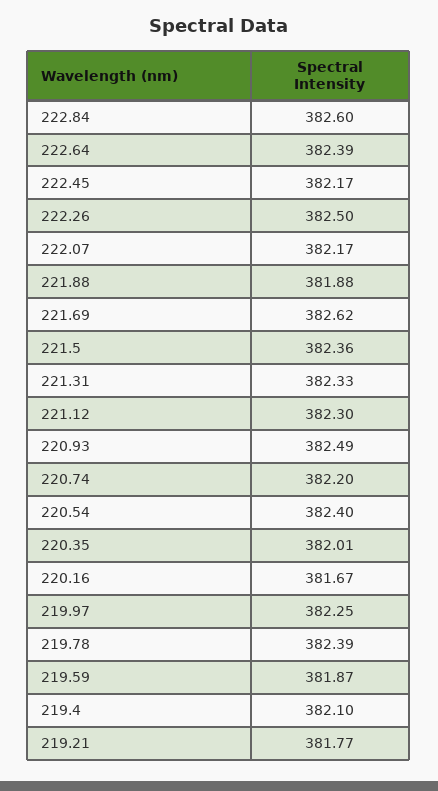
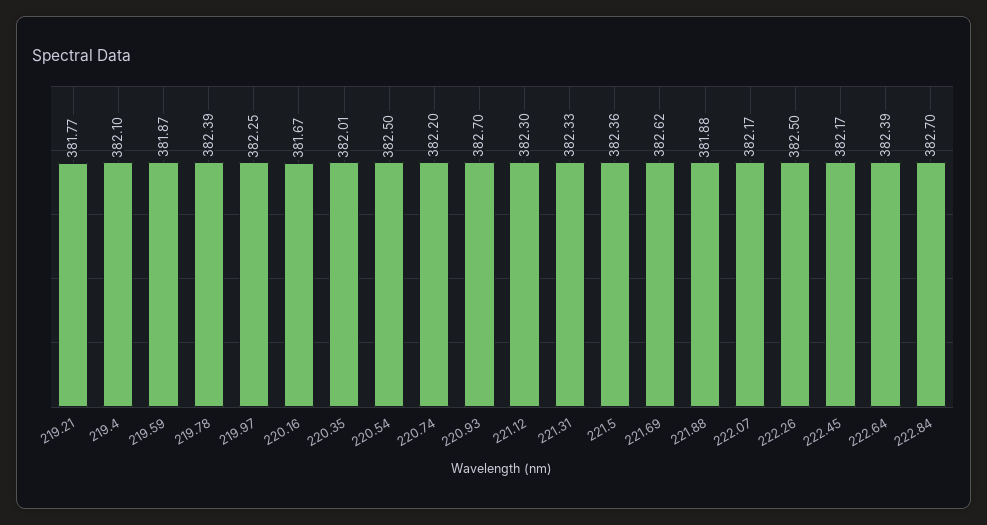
  {
-   "222.84": 382.6,
+   "222.84": 382.7,
    "222.64": 382.39,
    "222.45": 382.17,
    "222.26": 382.5,
    "222.07": 382.17,
    "221.88": 381.88,
    "221.69": 382.62,
    "221.5": 382.36,
    "221.31": 382.33,
    "221.12": 382.3,
-   "220.93": 382.49,
+   "220.93": 382.7,
    "220.74": 382.2,
-   "220.54": 382.4,
+   "220.54": 382.5,
    "220.35": 382.01,
    "220.16": 381.67,
    "219.97": 382.25,
    "219.78": 382.39,
    "219.59": 381.87,
    "219.4": 382.1,
    "219.21": 381.77
  }

